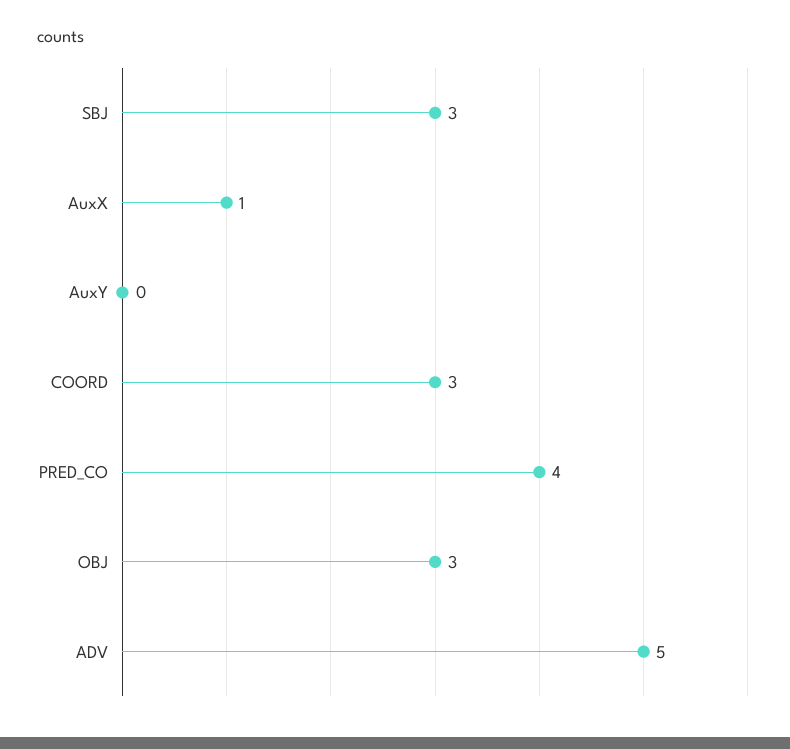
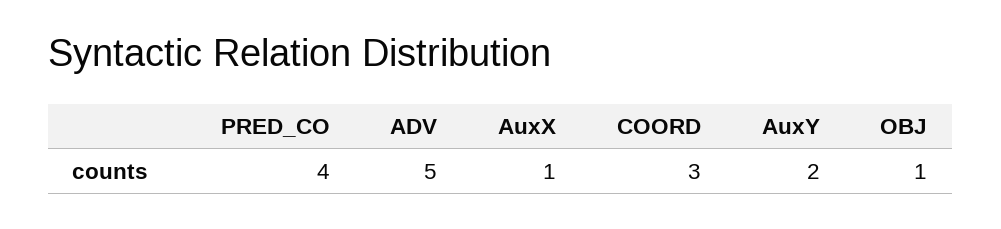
  {
-   "SBJ": 3,
    "AuxX": 1,
-   "AuxY": 0,
+   "AuxY": 2,
    "COORD": 3,
    "PRED_CO": 4,
-   "OBJ": 3,
+   "OBJ": 1,
    "ADV": 5
  }

